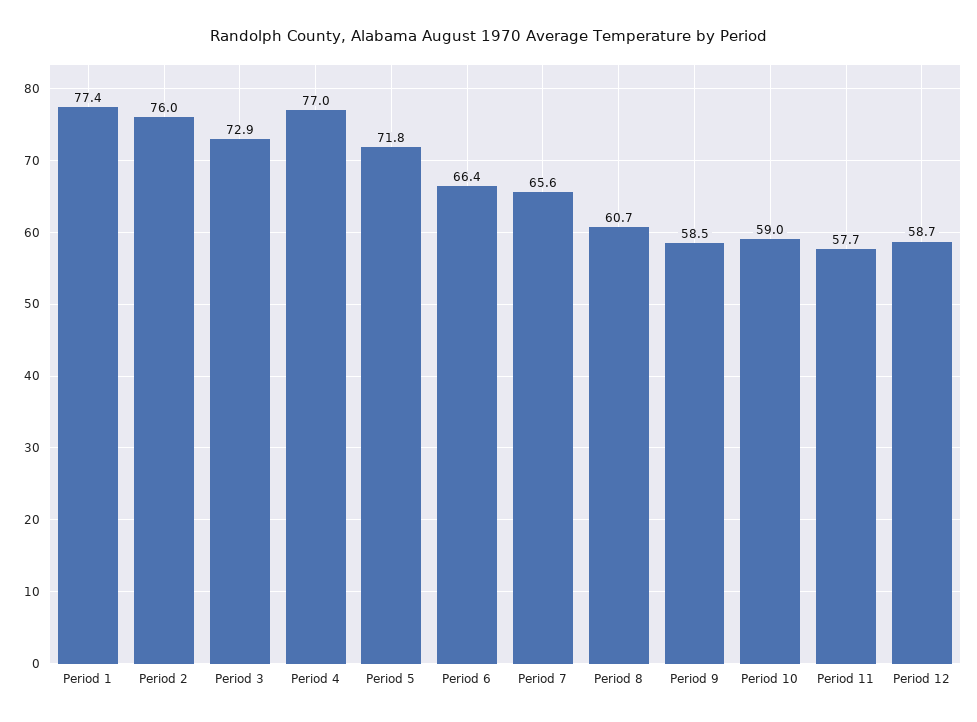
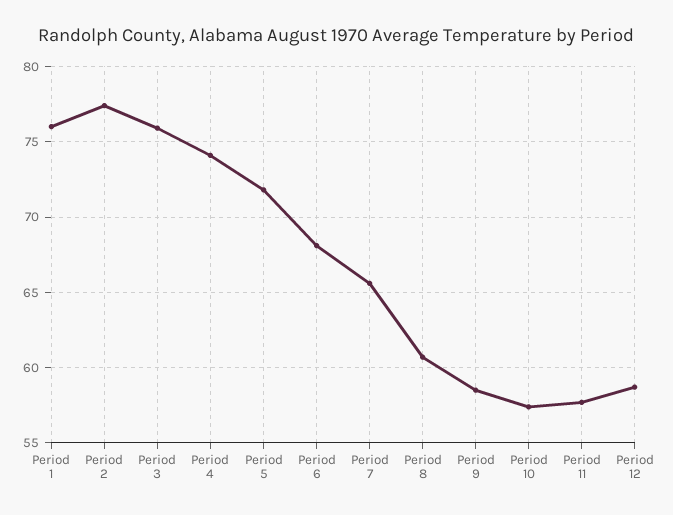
  {
-   "Period 1": 77.4,
+   "Period 1": 76,
-   "Period 2": 76,
+   "Period 2": 77.5,
-   "Period 3": 72.9,
+   "Period 3": 76,
-   "Period 4": 77,
+   "Period 4": 74,
    "Period 5": 71.8,
-   "Period 6": 66.4,
+   "Period 6": 68,
    "Period 7": 65.6,
    "Period 8": 60.7,
    "Period 9": 58.5,
-   "Period 10": 59,
+   "Period 10": 57.5,
    "Period 11": 57.7,
    "Period 12": 58.7
  }

